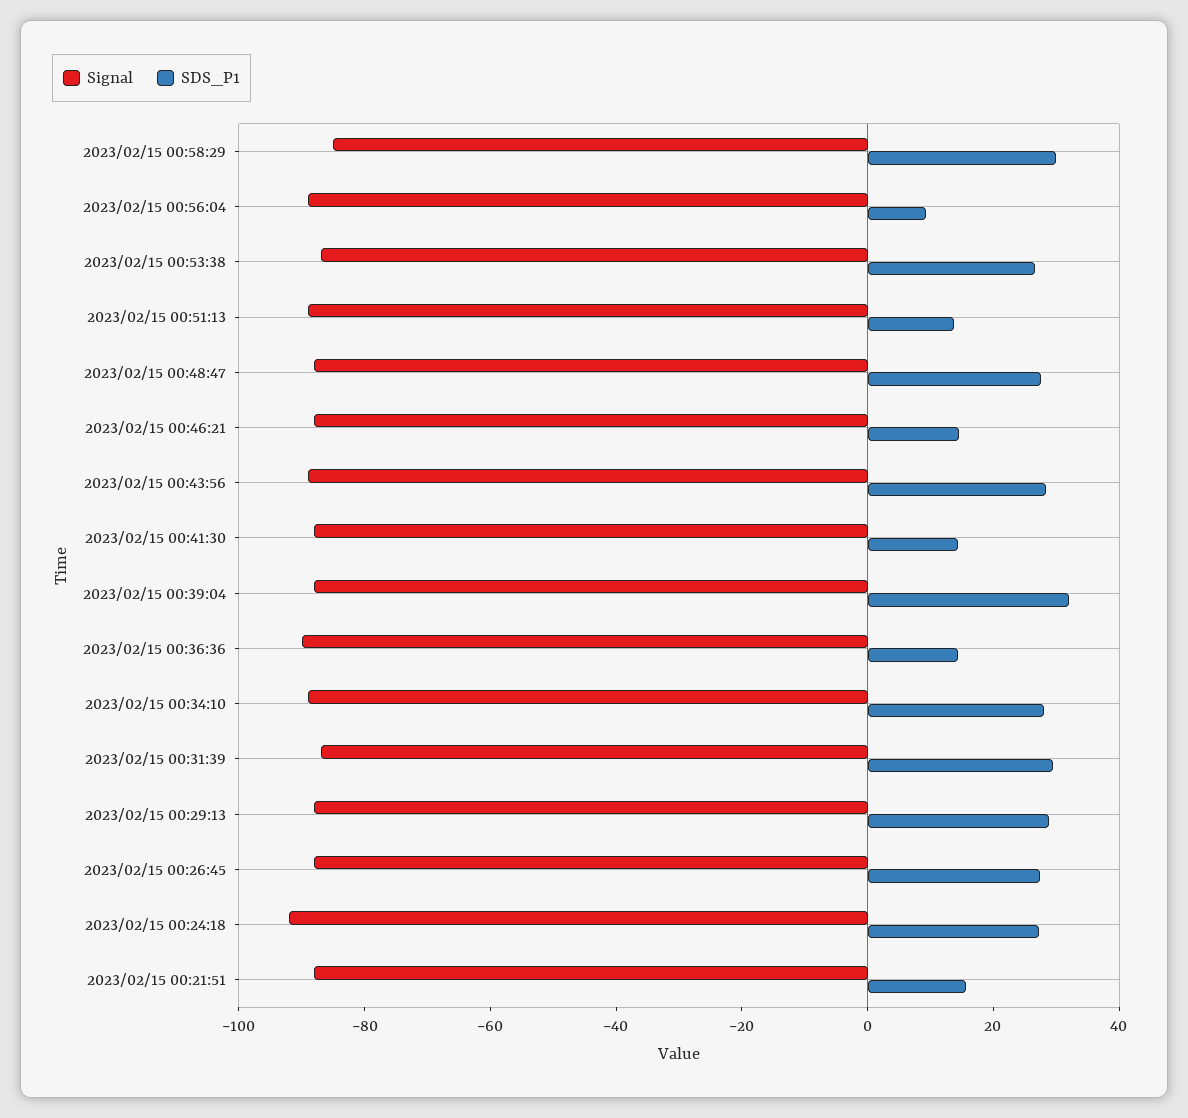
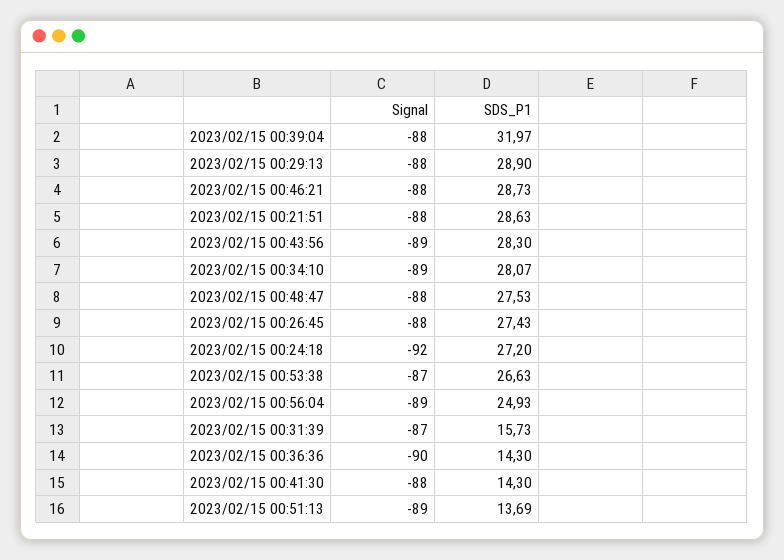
  {
    "Signal": {
-     "2023/02/15 00:58:29": -85,
      "2023/02/15 00:56:04": -89,
      "2023/02/15 00:53:38": -87,
      "2023/02/15 00:51:13": -89,
      "2023/02/15 00:48:47": -88,
      "2023/02/15 00:46:21": -88,
      "2023/02/15 00:43:56": -89,
      "2023/02/15 00:41:30": -88,
      "2023/02/15 00:39:04": -88,
      "2023/02/15 00:36:36": -90,
      "2023/02/15 00:34:10": -89,
      "2023/02/15 00:31:39": -87,
      "2023/02/15 00:29:13": -88,
      "2023/02/15 00:26:45": -88,
      "2023/02/15 00:24:18": -92,
      "2023/02/15 00:21:51": -88
    },
    "SDS_P1": {
-     "2023/02/15 00:58:29": 30,
-     "2023/02/15 00:56:04": 10,
+     "2023/02/15 00:56:04": 24.93,
      "2023/02/15 00:53:38": 26.63,
      "2023/02/15 00:51:13": 13.69,
      "2023/02/15 00:48:47": 27.53,
-     "2023/02/15 00:46:21": 15,
+     "2023/02/15 00:46:21": 28.73,
      "2023/02/15 00:43:56": 28.3,
      "2023/02/15 00:41:30": 14.3,
      "2023/02/15 00:39:04": 31.97,
      "2023/02/15 00:36:36": 14.3,
      "2023/02/15 00:34:10": 28.07,
-     "2023/02/15 00:31:39": 30,
+     "2023/02/15 00:31:39": 15.73,
      "2023/02/15 00:29:13": 28.9,
      "2023/02/15 00:26:45": 27.43,
      "2023/02/15 00:24:18": 27.2,
-     "2023/02/15 00:21:51": 15
+     "2023/02/15 00:21:51": 28.63
    }
  }

